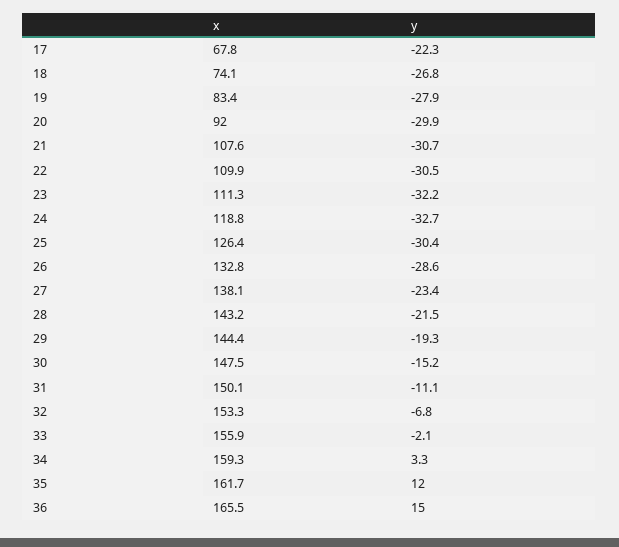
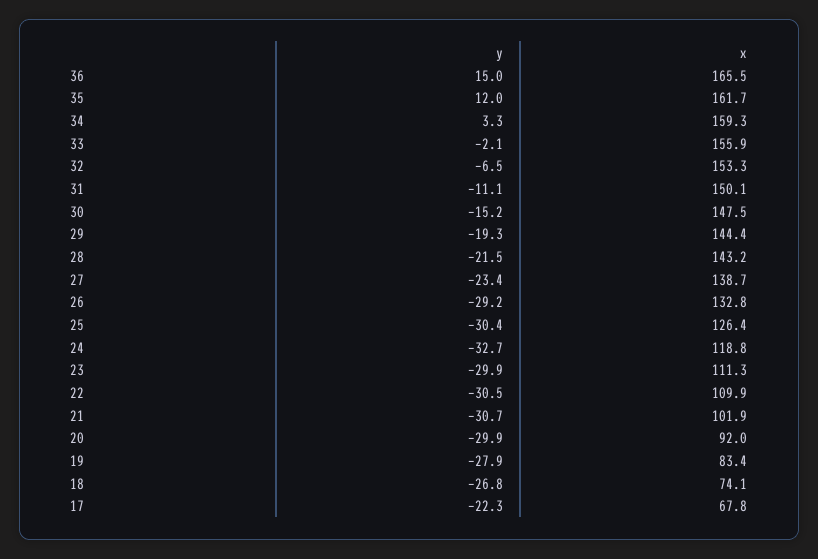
  {
    "x": {
      "17": 67.8,
      "18": 74.1,
      "19": 83.4,
      "20": 92,
-     "21": 107.6,
+     "21": 101.9,
      "22": 109.9,
      "23": 111.3,
      "24": 118.8,
      "25": 126.4,
      "26": 132.8,
-     "27": 138.1,
+     "27": 138.7,
      "28": 143.2,
      "29": 144.4,
      "30": 147.5,
      "31": 150.1,
      "32": 153.3,
      "33": 155.9,
      "34": 159.3,
      "35": 161.7,
      "36": 165.5
    },
    "y": {
      "17": -22.3,
      "18": -26.8,
      "19": -27.9,
      "20": -29.9,
      "21": -30.7,
      "22": -30.5,
-     "23": -32.2,
+     "23": -29.9,
      "24": -32.7,
      "25": -30.4,
-     "26": -28.6,
+     "26": -29.2,
      "27": -23.4,
      "28": -21.5,
      "29": -19.3,
      "30": -15.2,
      "31": -11.1,
-     "32": -6.8,
+     "32": -6.5,
      "33": -2.1,
      "34": 3.3,
      "35": 12,
      "36": 15
    }
  }

